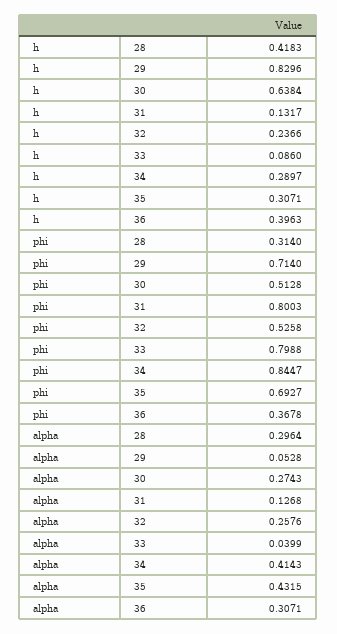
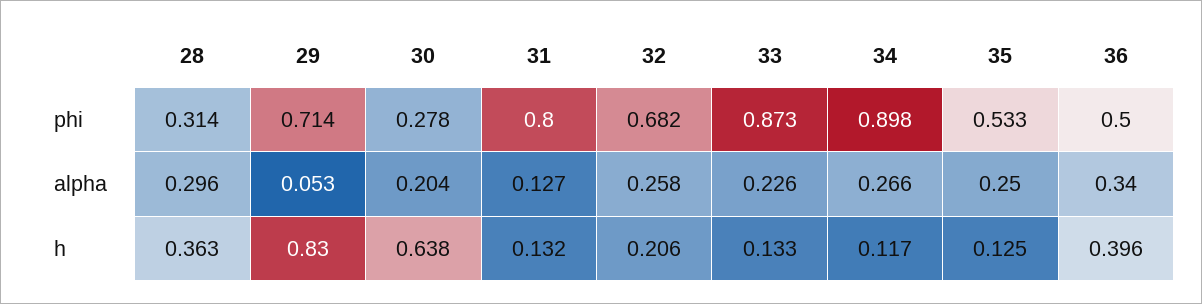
  {
    "h": {
-     "28": 0.4183,
+     "28": 0.363,
      "29": 0.8296,
      "30": 0.6384,
      "31": 0.1317,
-     "32": 0.2366,
+     "32": 0.206,
-     "33": 0.086,
+     "33": 0.133,
-     "34": 0.2897,
+     "34": 0.117,
-     "35": 0.3071,
+     "35": 0.125,
      "36": 0.3963
    },
    "phi": {
      "28": 0.314,
      "29": 0.714,
-     "30": 0.5128,
+     "30": 0.278,
      "31": 0.8003,
-     "32": 0.5258,
+     "32": 0.682,
-     "33": 0.7988,
+     "33": 0.873,
-     "34": 0.8447,
+     "34": 0.898,
-     "35": 0.6927,
+     "35": 0.533,
-     "36": 0.3678
+     "36": 0.5
    },
    "alpha": {
      "28": 0.2964,
      "29": 0.0528,
-     "30": 0.2743,
+     "30": 0.204,
      "31": 0.1268,
      "32": 0.2576,
-     "33": 0.0399,
+     "33": 0.226,
-     "34": 0.4143,
+     "34": 0.266,
-     "35": 0.4315,
+     "35": 0.25,
-     "36": 0.3071
+     "36": 0.34
    }
  }

